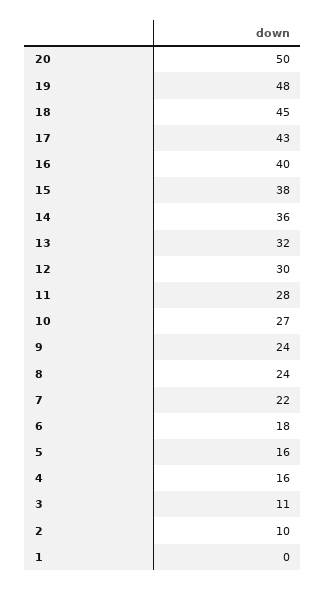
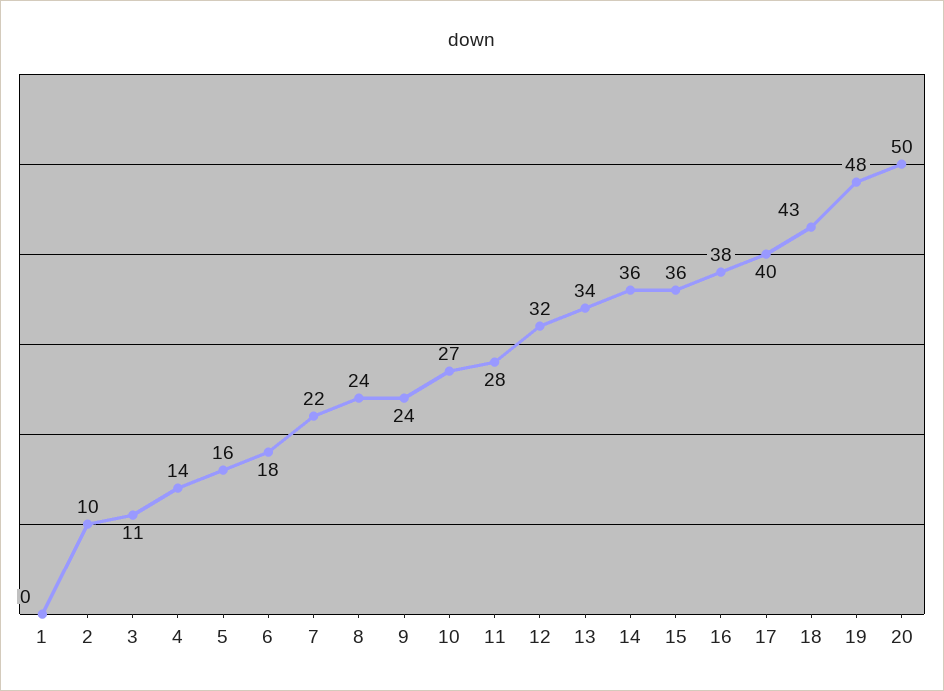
  {
    "20": 50,
    "19": 48,
-   "18": 45,
+   "18": 43,
-   "17": 43,
+   "17": 40,
-   "16": 40,
+   "16": 38,
-   "15": 38,
+   "15": 36,
    "14": 36,
-   "13": 32,
+   "13": 34,
-   "12": 30,
+   "12": 32,
    "11": 28,
    "10": 27,
    "9": 24,
    "8": 24,
    "7": 22,
    "6": 18,
    "5": 16,
-   "4": 16,
+   "4": 14,
    "3": 11,
    "2": 10,
    "1": 0
  }

